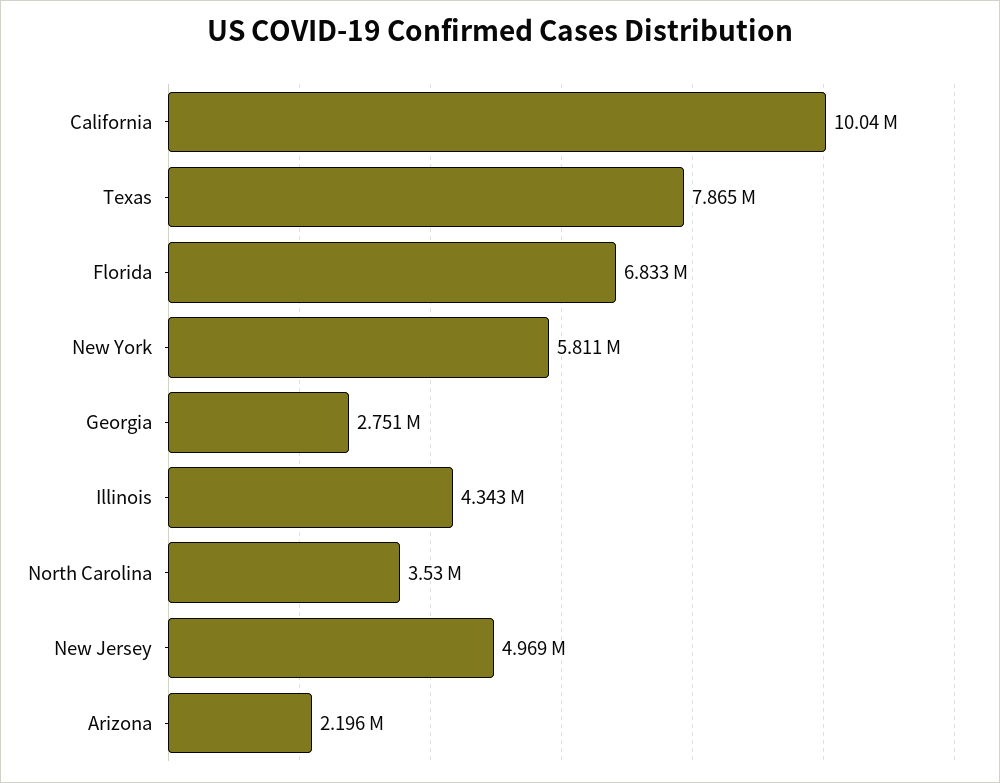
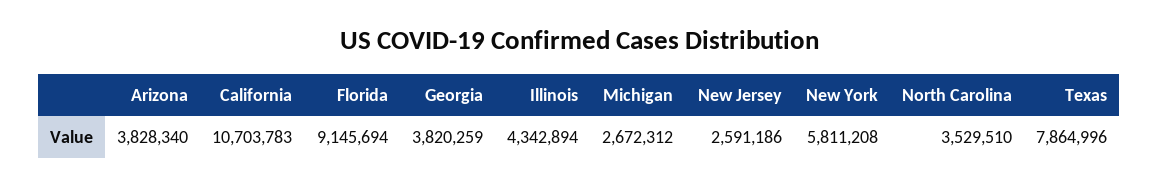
  {
-   "California": 10040000,
+   "California": 10703783,
    "Texas": 7864996,
-   "Florida": 6833000,
+   "Florida": 9145694,
    "New York": 5811208,
-   "Georgia": 2751000,
+   "Georgia": 3820259,
    "Illinois": 4342894,
    "North Carolina": 3529510,
-   "New Jersey": 4969000,
+   "New Jersey": 2591186,
-   "Arizona": 2196000
+   "Arizona": 3828340,
+   "Michigan": 2672312
  }

